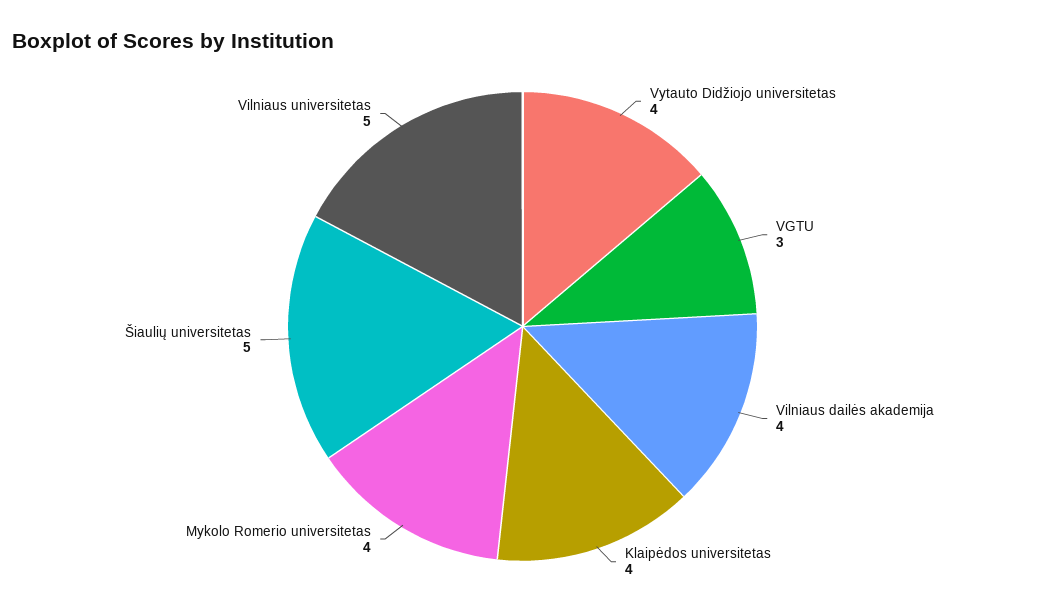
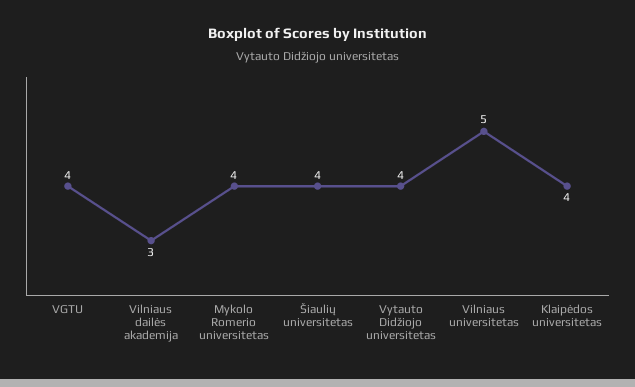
  {
    "Vytauto Didžiojo universitetas": 4,
-   "VGTU": 3,
+   "VGTU": 4,
-   "Vilniaus dailės akademija": 4,
+   "Vilniaus dailės akademija": 3,
    "Klaipėdos universitetas": 4,
    "Mykolo Romerio universitetas": 4,
-   "Šiaulių universitetas": 5,
+   "Šiaulių universitetas": 4,
    "Vilniaus universitetas": 5
  }

